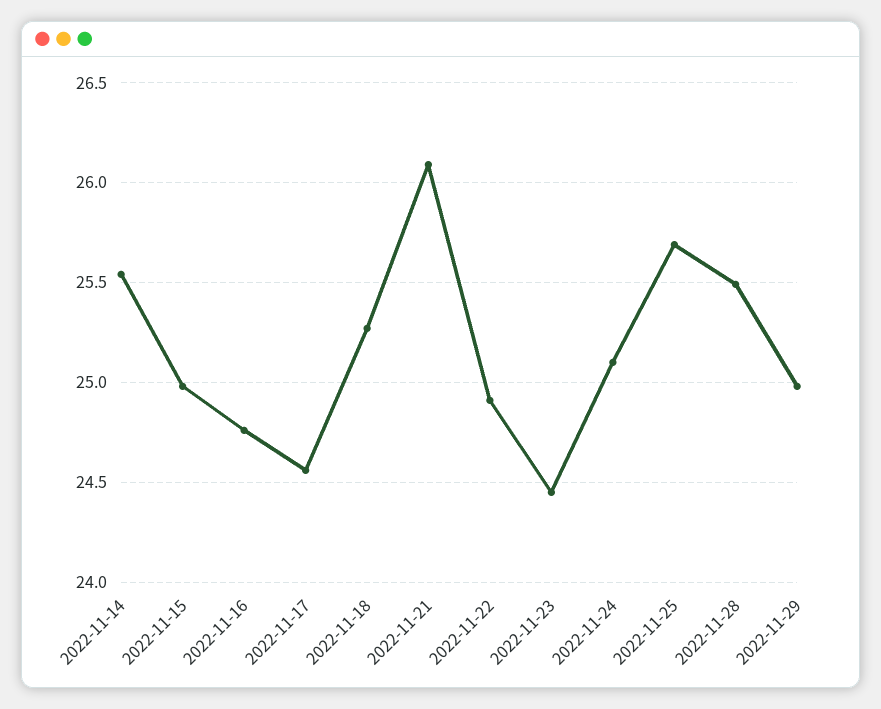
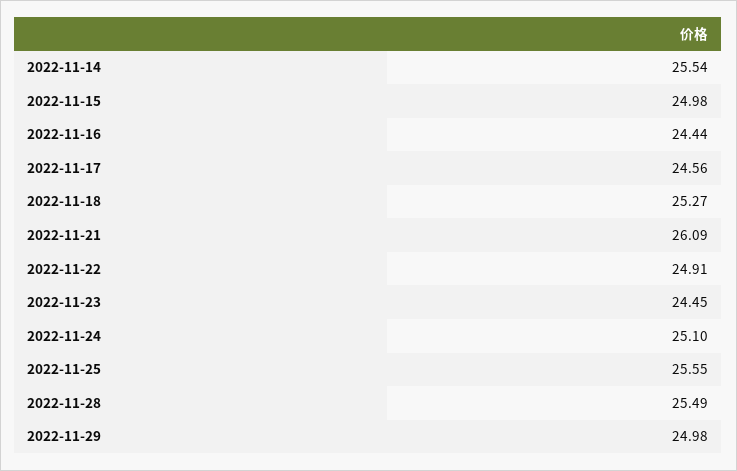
  {
    "2022-11-14": 25.54,
    "2022-11-15": 24.98,
-   "2022-11-16": 24.75,
+   "2022-11-16": 24.44,
    "2022-11-17": 24.56,
    "2022-11-18": 25.27,
    "2022-11-21": 26.09,
    "2022-11-22": 24.91,
    "2022-11-23": 24.45,
    "2022-11-24": 25.1,
-   "2022-11-25": 25.7,
+   "2022-11-25": 25.55,
    "2022-11-28": 25.49,
    "2022-11-29": 24.98
  }

